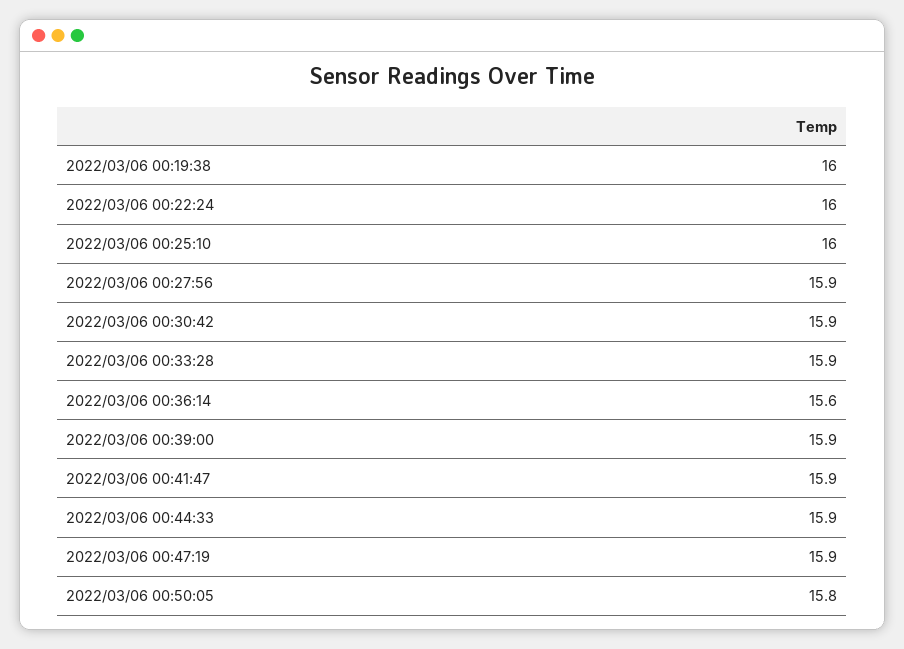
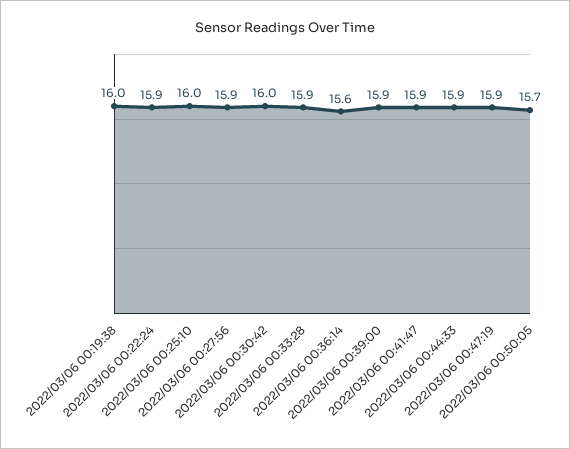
  {
    "2022/03/06 00:19:38": 16,
-   "2022/03/06 00:22:24": 16,
+   "2022/03/06 00:22:24": 15.9,
    "2022/03/06 00:25:10": 16,
    "2022/03/06 00:27:56": 15.9,
-   "2022/03/06 00:30:42": 15.9,
+   "2022/03/06 00:30:42": 16,
    "2022/03/06 00:33:28": 15.9,
    "2022/03/06 00:36:14": 15.6,
    "2022/03/06 00:39:00": 15.9,
    "2022/03/06 00:41:47": 15.9,
    "2022/03/06 00:44:33": 15.9,
    "2022/03/06 00:47:19": 15.9,
-   "2022/03/06 00:50:05": 15.8
+   "2022/03/06 00:50:05": 15.7
  }

